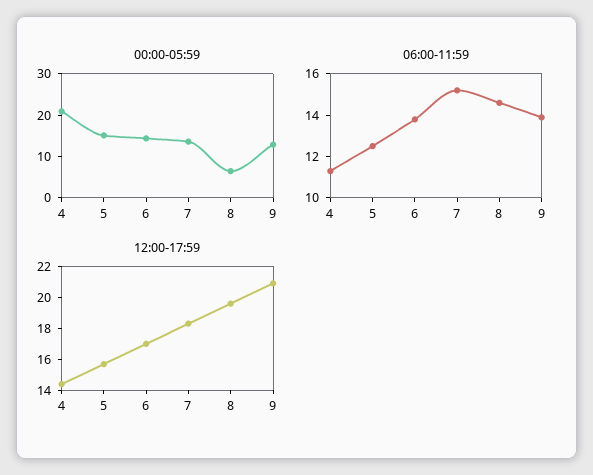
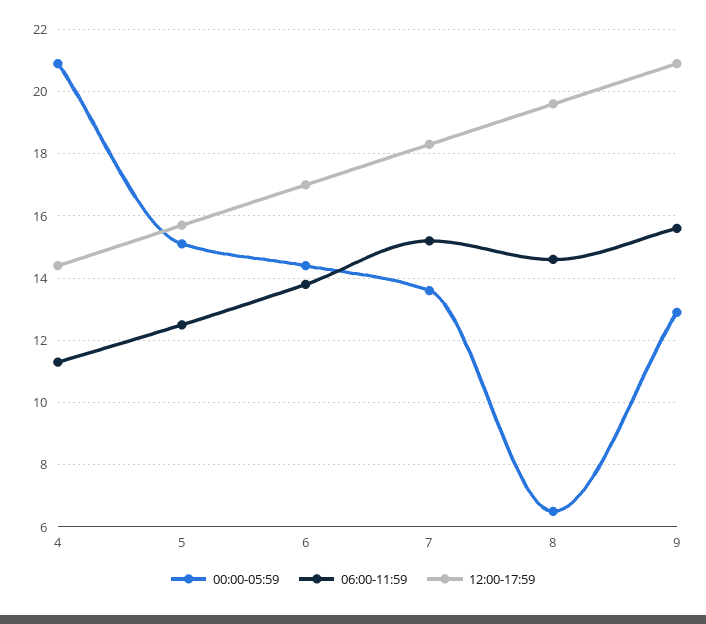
  {
    "00:00-05:59": {
      "4": 21,
      "5": 15,
      "6": 14.5,
      "7": 13.5,
      "8": 6.5,
      "9": 13
    },
    "06:00-11:59": {
      "4": 11.5,
      "5": 12.5,
      "6": 14,
      "7": 15,
      "8": 14.5,
-     "9": 14
+     "9": 15.5
    },
    "12:00-17:59": {
      "4": 14.5,
      "5": 15.5,
      "6": 17,
      "7": 18.5,
      "8": 19.5,
      "9": 21
    }
  }

